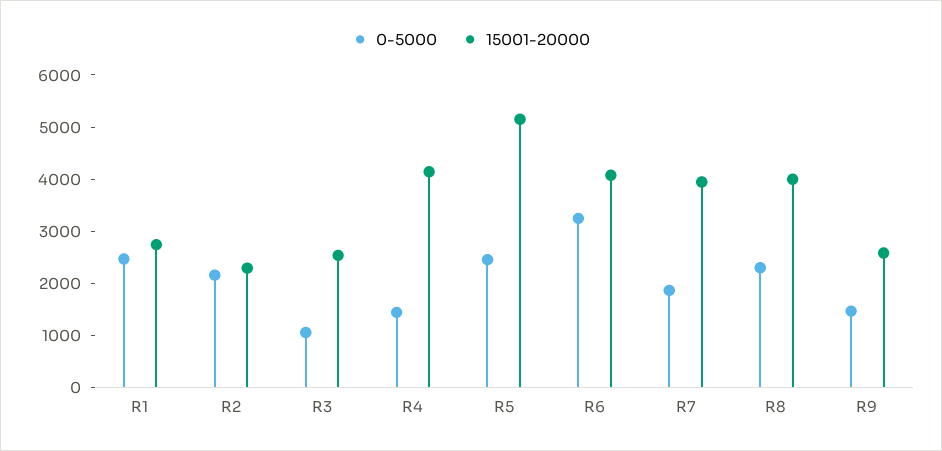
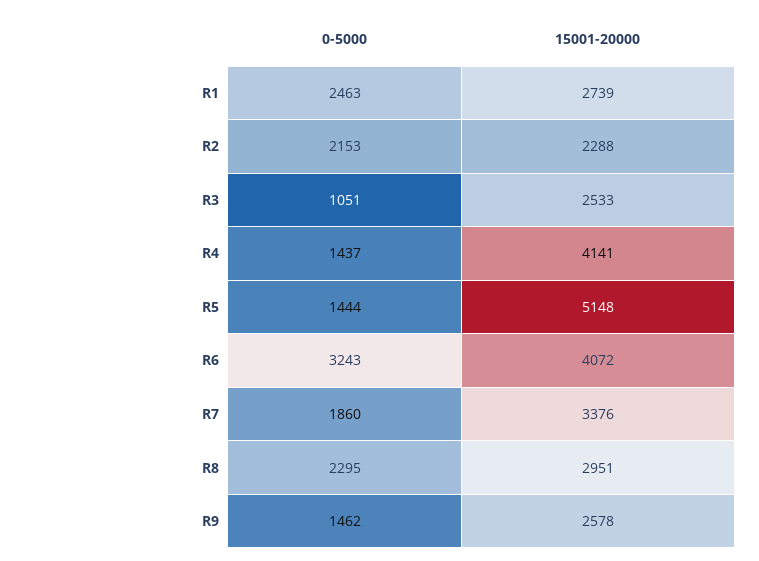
  {
    "0-5000": {
      "R1": 2463,
      "R2": 2153,
      "R3": 1051,
      "R4": 1437,
-     "R5": 2400,
+     "R5": 1444,
      "R6": 3243,
      "R7": 1860,
      "R8": 2295,
      "R9": 1462
    },
    "15001-20000": {
      "R1": 2739,
      "R2": 2288,
      "R3": 2533,
      "R4": 4141,
      "R5": 5148,
      "R6": 4072,
-     "R7": 4000,
+     "R7": 3376,
-     "R8": 4000,
+     "R8": 2951,
      "R9": 2578
    }
  }

